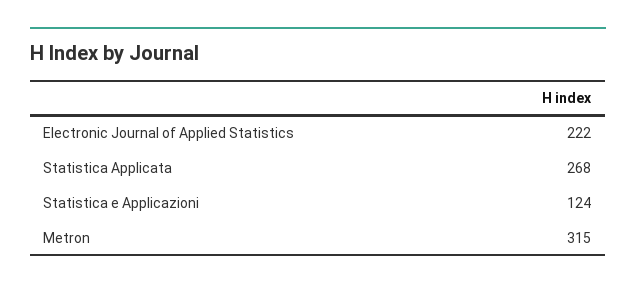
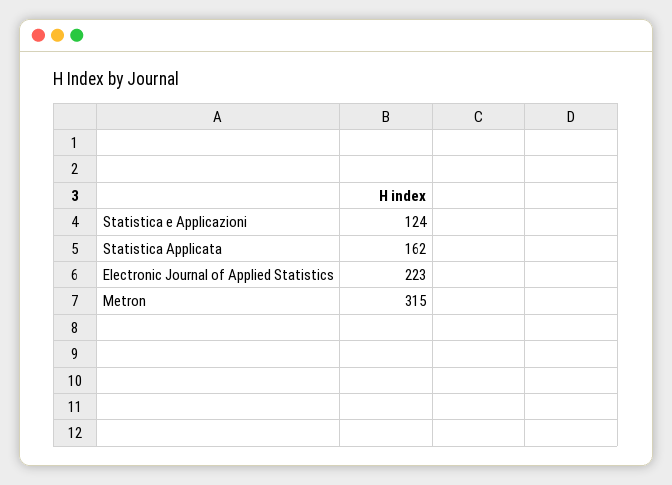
  {
-   "Electronic Journal of Applied Statistics": 222,
+   "Electronic Journal of Applied Statistics": 223,
-   "Statistica Applicata": 268,
+   "Statistica Applicata": 162,
    "Statistica e Applicazioni": 124,
    "Metron": 315
  }

